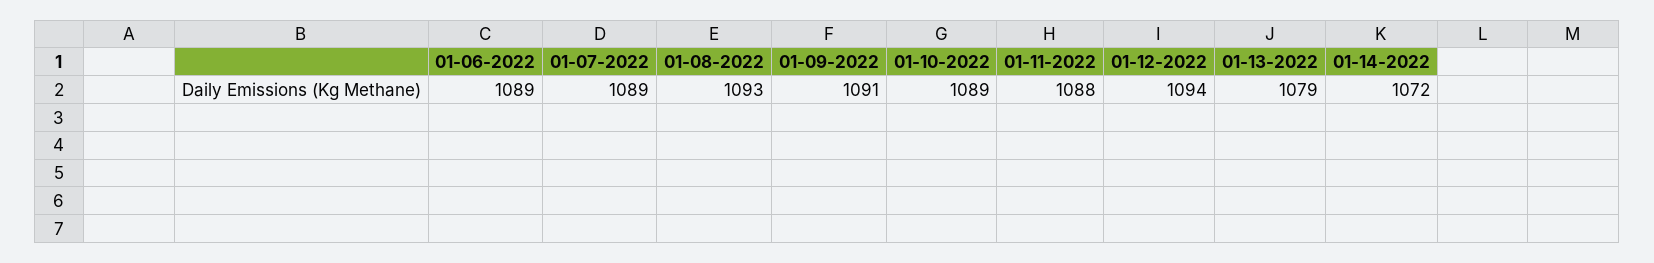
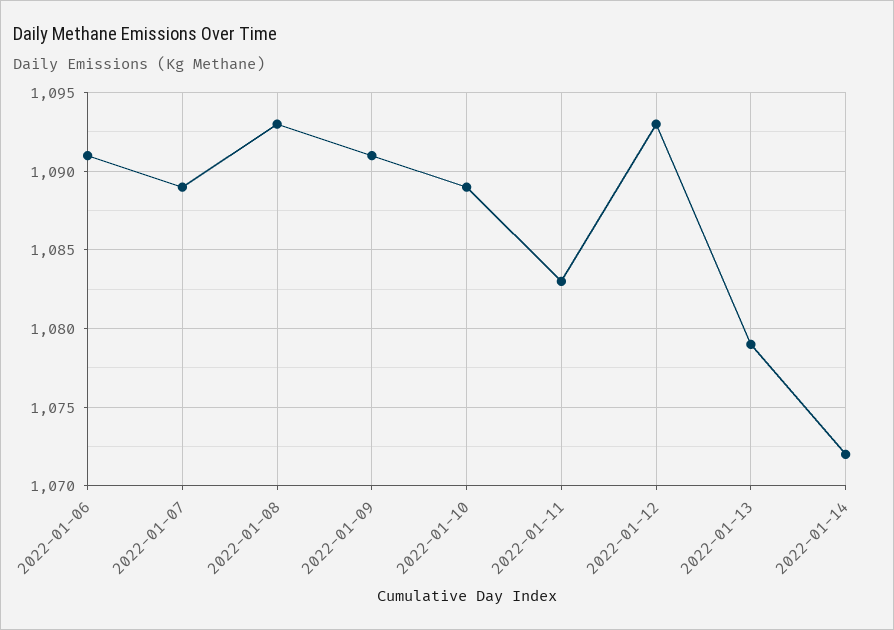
  {
-   "01-06-2022": 1089,
+   "01-06-2022": 1091,
    "01-07-2022": 1089,
    "01-08-2022": 1093,
    "01-09-2022": 1091,
    "01-10-2022": 1089,
-   "01-11-2022": 1088,
+   "01-11-2022": 1083,
-   "01-12-2022": 1094,
+   "01-12-2022": 1093,
    "01-13-2022": 1079,
    "01-14-2022": 1072
  }

